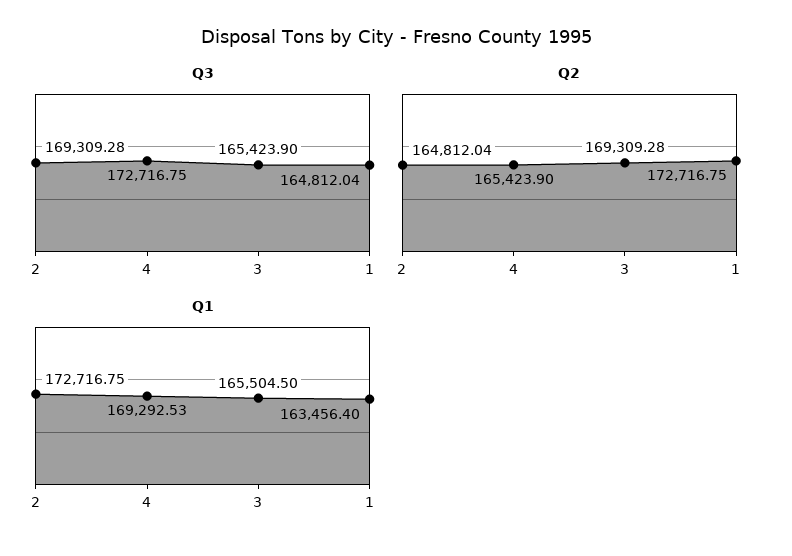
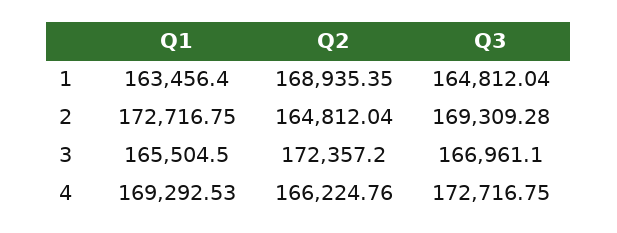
  {
    "Q3": {
      "2": 169309.28,
      "4": 172716.75,
-     "3": 165423.9,
+     "3": 166961.1,
      "1": 164812.04
    },
    "Q2": {
      "2": 164812.04,
-     "4": 165423.9,
+     "4": 166224.76,
-     "3": 169309.28,
+     "3": 172357.2,
-     "1": 172716.75
+     "1": 168935.35
    },
    "Q1": {
      "2": 172716.75,
      "4": 169292.53,
      "3": 165504.5,
      "1": 163456.4
    }
  }

